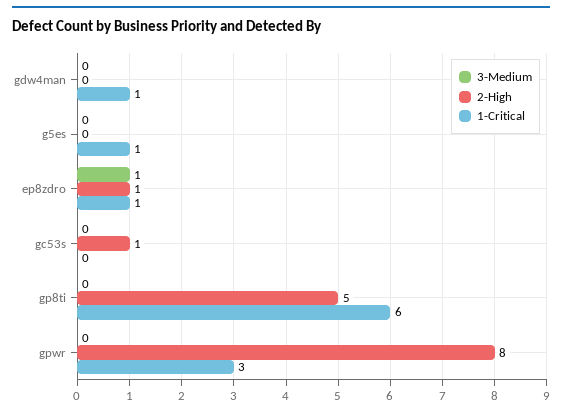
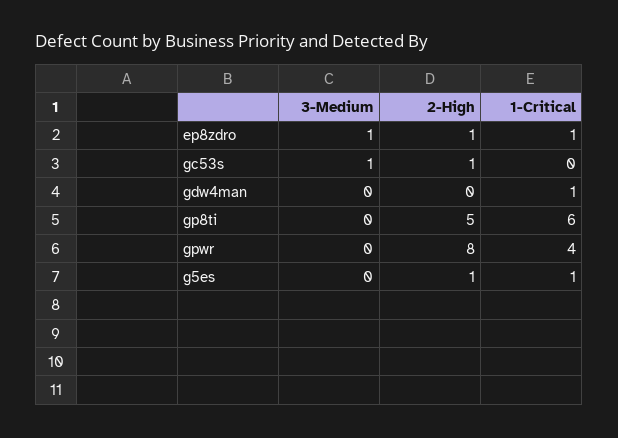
  {
    "3-Medium": {
      "gdw4man": 0,
      "g5es": 0,
      "ep8zdro": 1,
-     "gc53s": 0,
+     "gc53s": 1,
      "gp8ti": 0,
      "gpwr": 0
    },
    "2-High": {
      "gdw4man": 0,
-     "g5es": 0,
+     "g5es": 1,
      "ep8zdro": 1,
      "gc53s": 1,
      "gp8ti": 5,
      "gpwr": 8
    },
    "1-Critical": {
      "gdw4man": 1,
      "g5es": 1,
      "ep8zdro": 1,
      "gc53s": 0,
      "gp8ti": 6,
-     "gpwr": 3
+     "gpwr": 4
    }
  }

